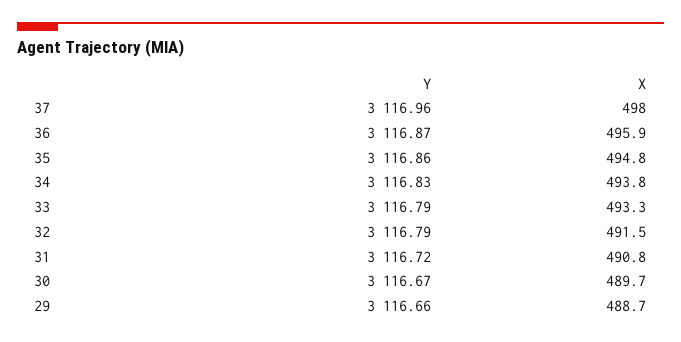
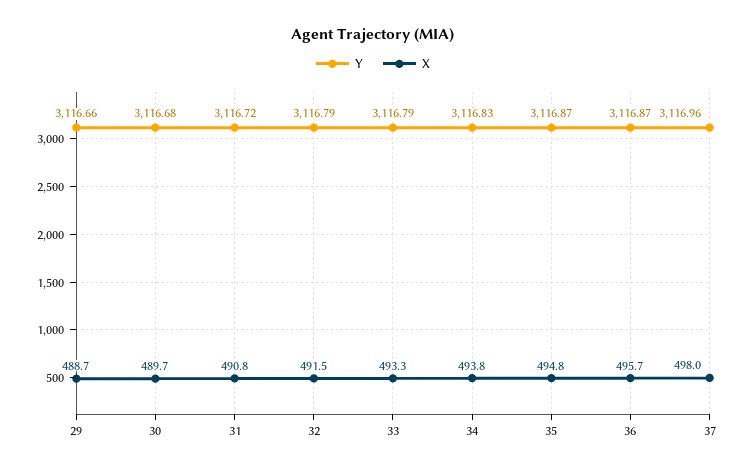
  {
    "Y": {
      "37": 3116.96,
      "36": 3116.87,
-     "35": 3116.86,
+     "35": 3116.87,
      "34": 3116.83,
      "33": 3116.79,
      "32": 3116.79,
      "31": 3116.72,
-     "30": 3116.67,
+     "30": 3116.68,
      "29": 3116.66
    },
    "X": {
      "37": 498,
-     "36": 495.9,
+     "36": 495.7,
      "35": 494.8,
      "34": 493.8,
      "33": 493.3,
      "32": 491.5,
      "31": 490.8,
      "30": 489.7,
      "29": 488.7
    }
  }

